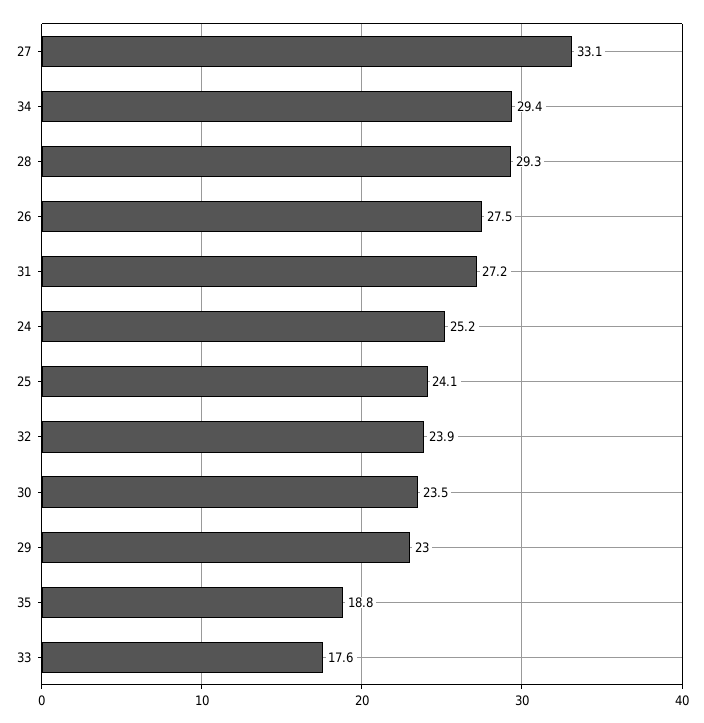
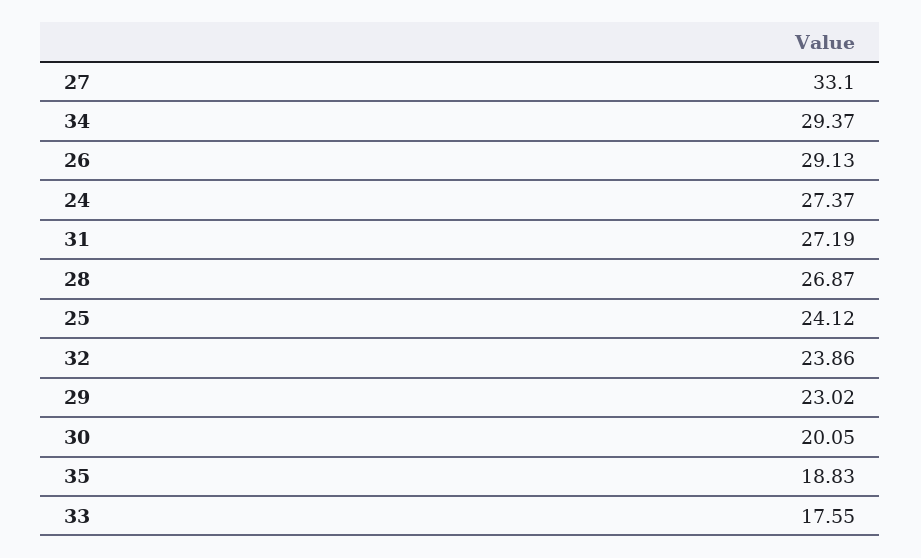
  {
    "27": 33.1,
    "34": 29.37,
-   "28": 29.3,
+   "28": 26.87,
-   "26": 27.5,
+   "26": 29.13,
    "31": 27.19,
-   "24": 25.2,
+   "24": 27.37,
    "25": 24.12,
    "32": 23.86,
-   "30": 23.5,
+   "30": 20.05,
    "29": 23.02,
    "35": 18.83,
    "33": 17.55
  }

